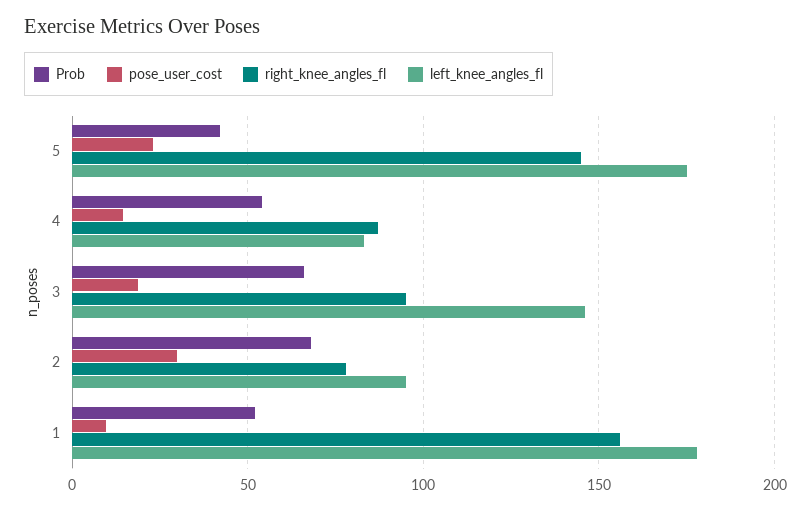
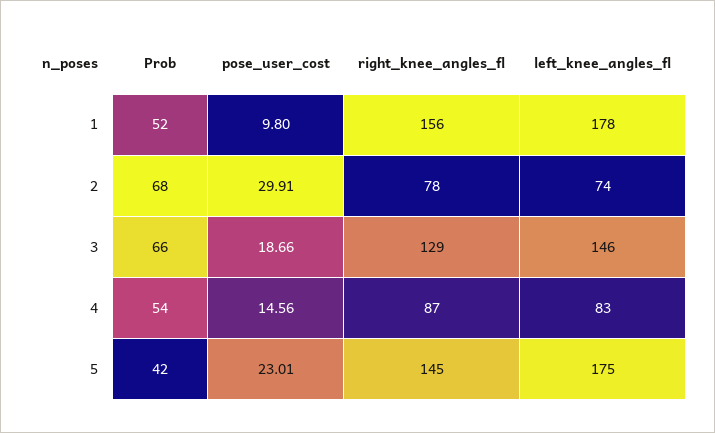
  {
    "Prob": {
      "5": 42,
      "4": 54,
      "3": 66,
      "2": 68,
      "1": 52
    },
    "pose_user_cost": {
      "5": 23.01,
      "4": 14.56,
      "3": 18.66,
      "2": 29.91,
      "1": 9.8
    },
    "right_knee_angles_fl": {
      "5": 145,
      "4": 87,
-     "3": 95,
+     "3": 129,
      "2": 78,
      "1": 156
    },
    "left_knee_angles_fl": {
      "5": 175,
      "4": 83,
      "3": 146,
-     "2": 95,
+     "2": 74,
      "1": 178
    }
  }

